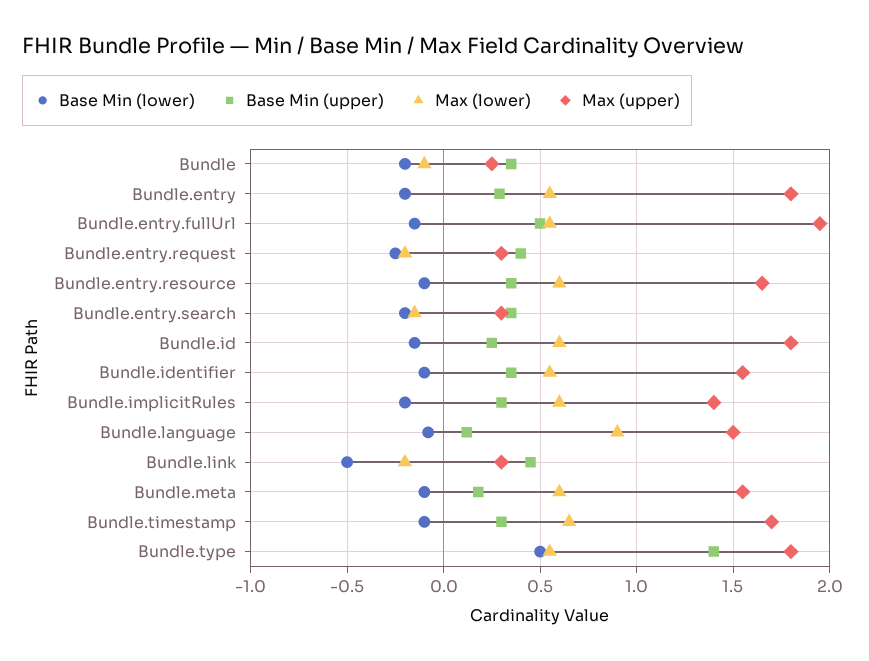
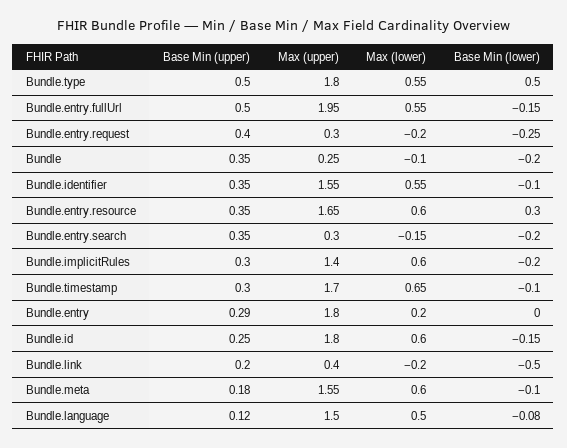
  {
    "Base Min (lower)": {
      "Bundle": -0.2,
-     "Bundle.entry": -0.2,
+     "Bundle.entry": 0,
      "Bundle.entry.fullUrl": -0.15,
      "Bundle.entry.request": -0.25,
-     "Bundle.entry.resource": -0.1,
+     "Bundle.entry.resource": 0.3,
      "Bundle.entry.search": -0.2,
      "Bundle.id": -0.15,
      "Bundle.identifier": -0.1,
      "Bundle.implicitRules": -0.2,
      "Bundle.language": -0.08,
      "Bundle.link": -0.5,
      "Bundle.meta": -0.1,
      "Bundle.timestamp": -0.1,
      "Bundle.type": 0.5
    },
    "Base Min (upper)": {
      "Bundle": 0.35,
      "Bundle.entry": 0.29,
      "Bundle.entry.fullUrl": 0.5,
      "Bundle.entry.request": 0.4,
      "Bundle.entry.resource": 0.35,
      "Bundle.entry.search": 0.35,
      "Bundle.id": 0.25,
      "Bundle.identifier": 0.35,
      "Bundle.implicitRules": 0.3,
      "Bundle.language": 0.12,
-     "Bundle.link": 0.45,
+     "Bundle.link": 0.2,
      "Bundle.meta": 0.18,
      "Bundle.timestamp": 0.3,
-     "Bundle.type": 1.4
+     "Bundle.type": 0.5
    },
    "Max (lower)": {
      "Bundle": -0.1,
-     "Bundle.entry": 0.55,
+     "Bundle.entry": 0.2,
      "Bundle.entry.fullUrl": 0.55,
      "Bundle.entry.request": -0.2,
      "Bundle.entry.resource": 0.6,
      "Bundle.entry.search": -0.15,
      "Bundle.id": 0.6,
      "Bundle.identifier": 0.55,
      "Bundle.implicitRules": 0.6,
-     "Bundle.language": 0.9,
+     "Bundle.language": 0.5,
      "Bundle.link": -0.2,
      "Bundle.meta": 0.6,
      "Bundle.timestamp": 0.65,
      "Bundle.type": 0.55
    },
    "Max (upper)": {
      "Bundle": 0.25,
      "Bundle.entry": 1.8,
      "Bundle.entry.fullUrl": 1.95,
      "Bundle.entry.request": 0.3,
      "Bundle.entry.resource": 1.65,
      "Bundle.entry.search": 0.3,
      "Bundle.id": 1.8,
      "Bundle.identifier": 1.55,
      "Bundle.implicitRules": 1.4,
      "Bundle.language": 1.5,
-     "Bundle.link": 0.3,
+     "Bundle.link": 0.4,
      "Bundle.meta": 1.55,
      "Bundle.timestamp": 1.7,
      "Bundle.type": 1.8
    }
  }

